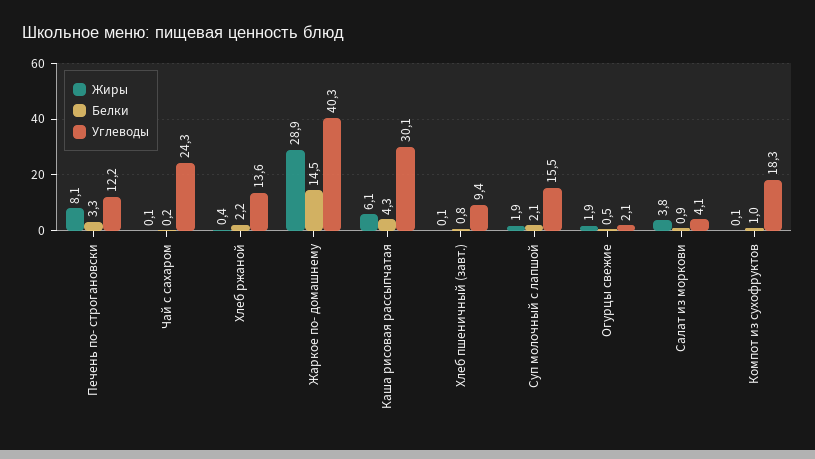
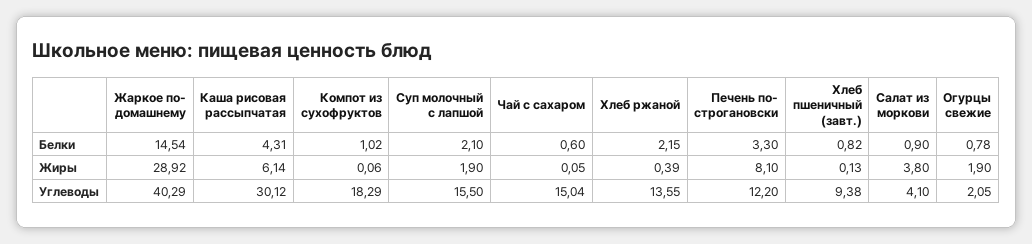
  {
    "Жиры": {
      "Печень по- строгановски": 8.1,
      "Чай с сахаром": 0.05,
      "Хлеб ржаной": 0.39,
      "Жаркое по- домашнему": 28.92,
      "Каша рисовая рассыпчатая": 6.14,
      "Хлеб пшеничный (завт.)": 0.13,
      "Суп молочный с лапшой": 1.9,
      "Огурцы свежие": 1.9,
      "Салат из моркови": 3.8,
      "Компот из сухофруктов": 0.06
    },
    "Белки": {
      "Печень по- строгановски": 3.3,
-     "Чай с сахаром": 0.2,
+     "Чай с сахаром": 0.6,
      "Хлеб ржаной": 2.15,
      "Жаркое по- домашнему": 14.54,
      "Каша рисовая рассыпчатая": 4.31,
      "Хлеб пшеничный (завт.)": 0.82,
      "Суп молочный с лапшой": 2.1,
-     "Огурцы свежие": 0.5,
+     "Огурцы свежие": 0.78,
      "Салат из моркови": 0.9,
      "Компот из сухофруктов": 1.02
    },
    "Углеводы": {
      "Печень по- строгановски": 12.2,
-     "Чай с сахаром": 24.3,
+     "Чай с сахаром": 15.04,
      "Хлеб ржаной": 13.55,
      "Жаркое по- домашнему": 40.29,
      "Каша рисовая рассыпчатая": 30.12,
      "Хлеб пшеничный (завт.)": 9.38,
      "Суп молочный с лапшой": 15.5,
      "Огурцы свежие": 2.05,
      "Салат из моркови": 4.1,
      "Компот из сухофруктов": 18.29
    }
  }

